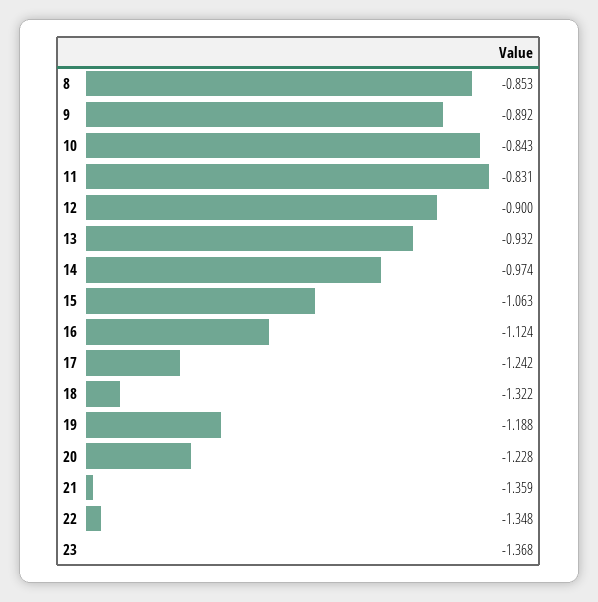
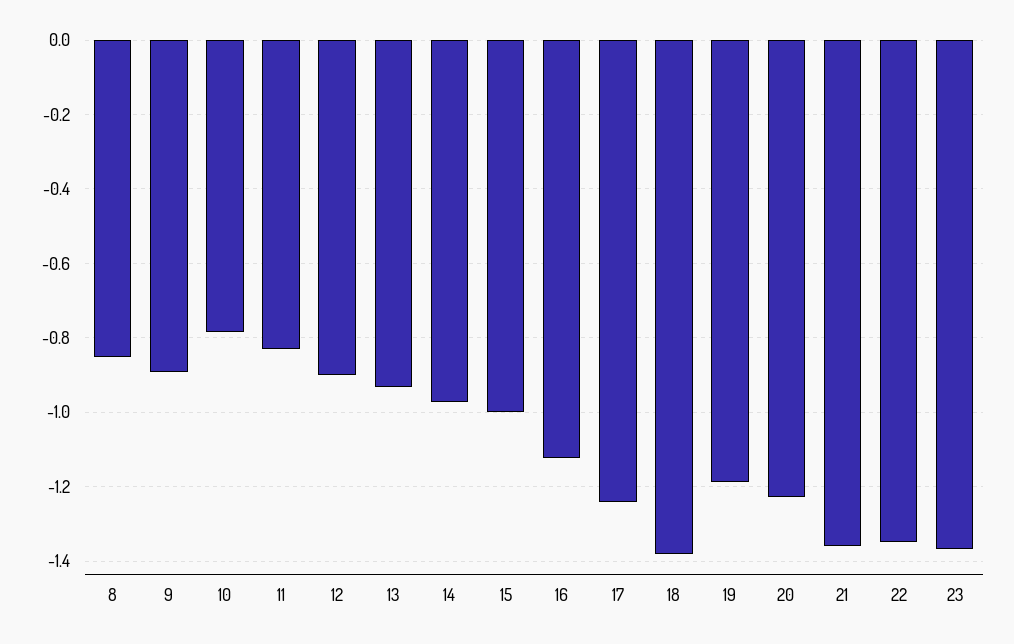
  {
    "8": -0.853,
    "9": -0.892,
-   "10": -0.843,
+   "10": -0.78,
    "11": -0.831,
    "12": -0.9,
    "13": -0.932,
    "14": -0.974,
-   "15": -1.063,
+   "15": -1,
    "16": -1.124,
    "17": -1.242,
-   "18": -1.322,
+   "18": -1.38,
    "19": -1.188,
    "20": -1.228,
    "21": -1.359,
    "22": -1.348,
    "23": -1.368
  }

